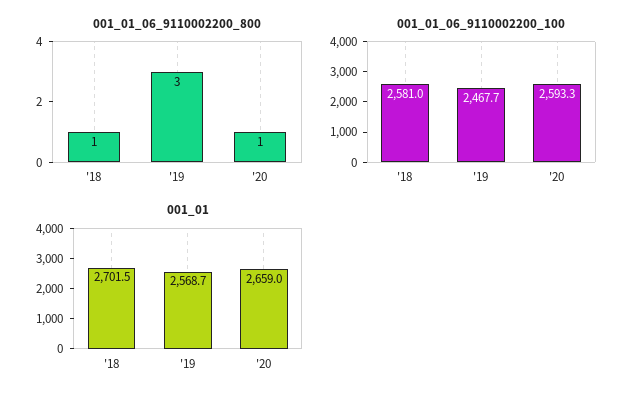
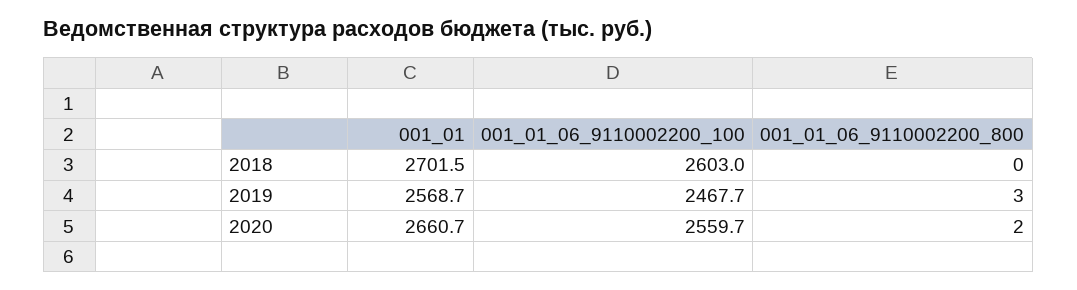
  {
    "001_01_06_9110002200_800": {
-     "'18": 1,
+     "'18": 0,
      "'19": 3,
-     "'20": 1
+     "'20": 2
    },
    "001_01_06_9110002200_100": {
-     "'18": 2581,
+     "'18": 2603,
      "'19": 2467.7,
-     "'20": 2593.3
+     "'20": 2559.7
    },
    "001_01": {
      "'18": 2701.5,
      "'19": 2568.7,
-     "'20": 2659
+     "'20": 2660.7
    }
  }

